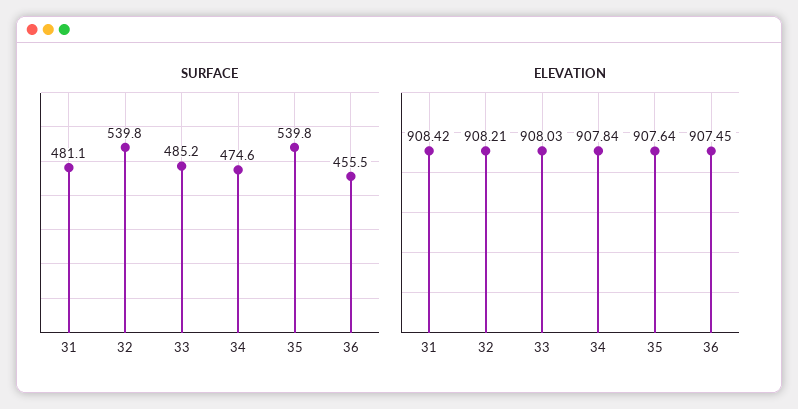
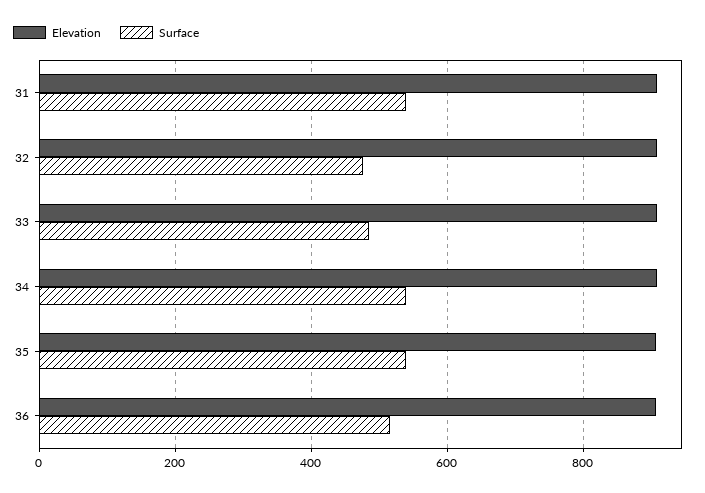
  {
    "SURFACE": {
-     "31": 481.1,
+     "31": 540,
-     "32": 539.8,
+     "32": 480,
      "33": 485.2,
-     "34": 474.6,
+     "34": 540,
      "35": 539.8,
-     "36": 455.5
+     "36": 520
    },
    "ELEVATION": {
      "31": 908.42,
      "32": 908.21,
      "33": 908.03,
      "34": 907.84,
      "35": 907.64,
      "36": 907.45
    }
  }

